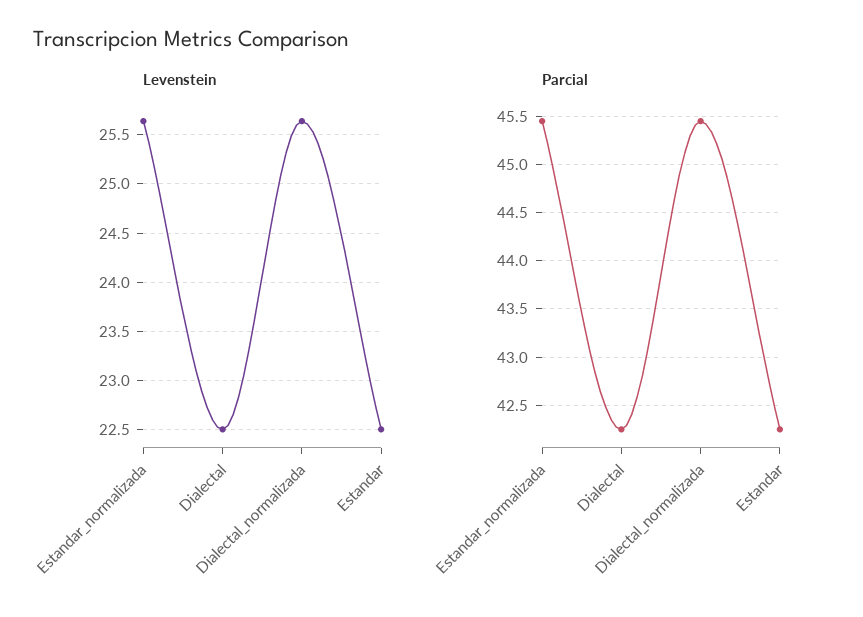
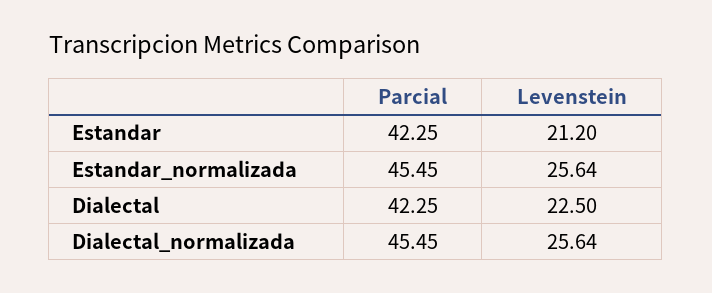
  {
    "Levenstein": {
      "Estandar_normalizada": 25.64,
      "Dialectal": 22.5,
      "Dialectal_normalizada": 25.64,
-     "Estandar": 22.5
+     "Estandar": 21.2
    },
    "Parcial": {
      "Estandar_normalizada": 45.45,
      "Dialectal": 42.25,
      "Dialectal_normalizada": 45.45,
      "Estandar": 42.25
    }
  }

